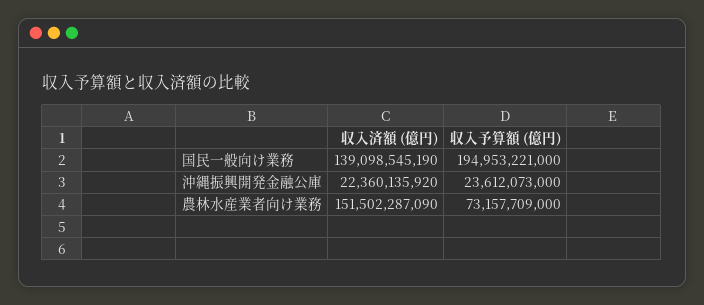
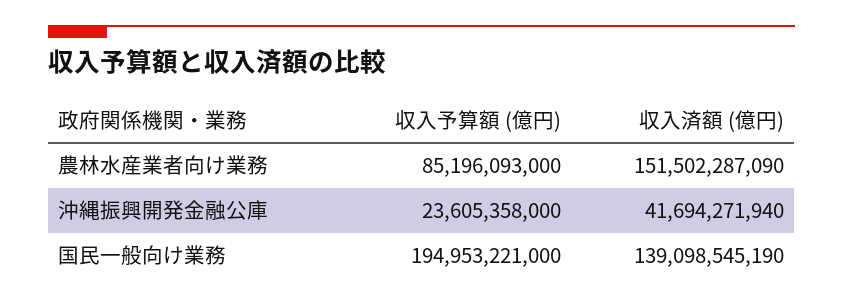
  {
    "収入済額 (億円)": {
      "国民一般向け業務": 139098545190,
-     "沖縄振興開発金融公庫": 22360135920,
+     "沖縄振興開発金融公庫": 41694271940,
      "農林水産業者向け業務": 151502287090
    },
    "収入予算額 (億円)": {
      "国民一般向け業務": 194953221000,
-     "沖縄振興開発金融公庫": 23612073000,
+     "沖縄振興開発金融公庫": 23605358000,
-     "農林水産業者向け業務": 73157709000
+     "農林水産業者向け業務": 85196093000
    }
  }

